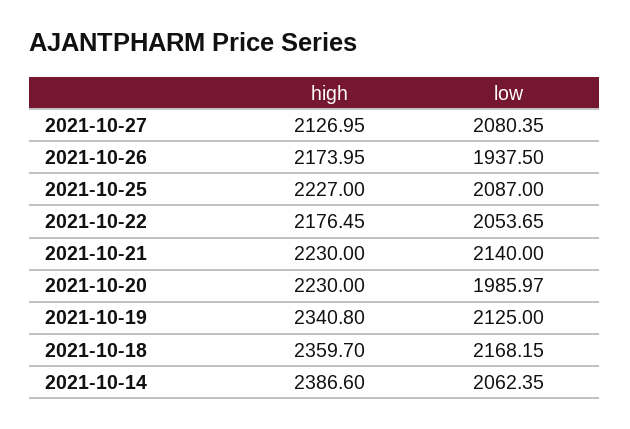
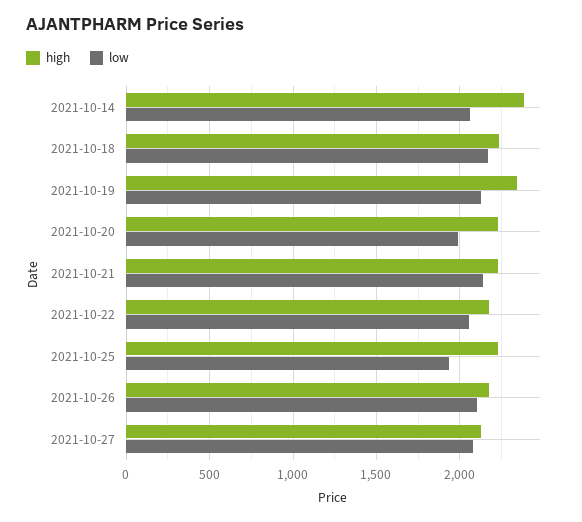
  {
    "high": {
      "2021-10-27": 2126.95,
      "2021-10-26": 2173.95,
      "2021-10-25": 2227,
      "2021-10-22": 2176.45,
      "2021-10-21": 2230,
      "2021-10-20": 2230,
      "2021-10-19": 2340.8,
-     "2021-10-18": 2359.7,
+     "2021-10-18": 2250,
      "2021-10-14": 2386.6
    },
    "low": {
      "2021-10-27": 2080.35,
-     "2021-10-26": 1937.5,
+     "2021-10-26": 2100,
-     "2021-10-25": 2087,
+     "2021-10-25": 1950,
      "2021-10-22": 2053.65,
      "2021-10-21": 2140,
      "2021-10-20": 1985.97,
      "2021-10-19": 2125,
      "2021-10-18": 2168.15,
      "2021-10-14": 2062.35
    }
  }

